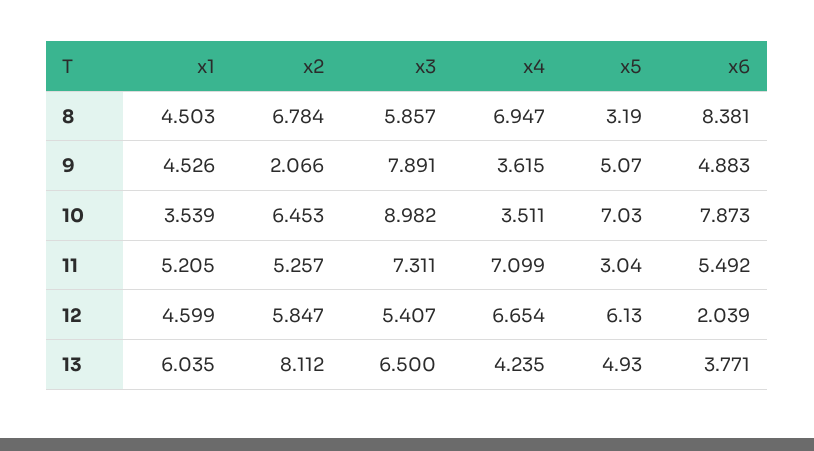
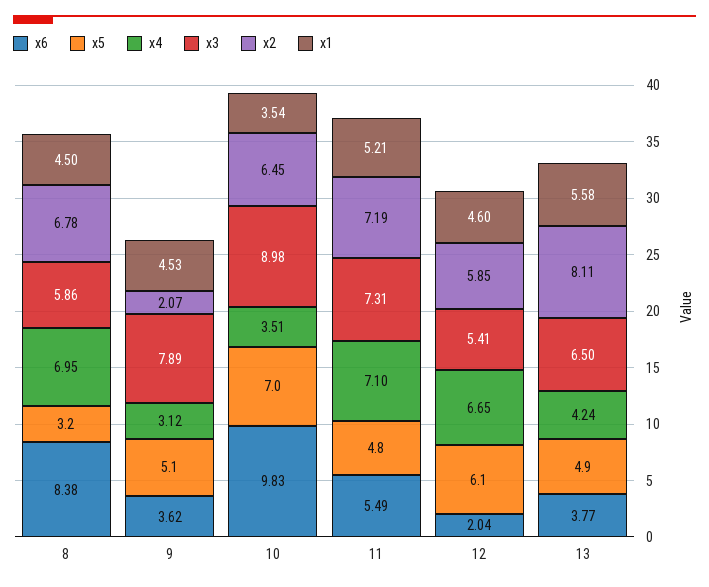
  {
    "x1": {
      "8": 4.503,
      "9": 4.526,
      "10": 3.539,
      "11": 5.205,
      "12": 4.599,
-     "13": 6.035
+     "13": 5.58
    },
    "x2": {
      "8": 6.784,
      "9": 2.066,
      "10": 6.453,
-     "11": 5.257,
+     "11": 7.19,
      "12": 5.847,
      "13": 8.112
    },
    "x3": {
      "8": 5.857,
      "9": 7.891,
      "10": 8.982,
      "11": 7.311,
      "12": 5.407,
      "13": 6.5
    },
    "x4": {
      "8": 6.947,
-     "9": 3.615,
+     "9": 3.12,
      "10": 3.511,
      "11": 7.099,
      "12": 6.654,
      "13": 4.235
    },
    "x5": {
      "8": 3.19,
      "9": 5.07,
      "10": 7.03,
-     "11": 3.04,
+     "11": 4.8,
      "12": 6.13,
      "13": 4.93
    },
    "x6": {
      "8": 8.381,
-     "9": 4.883,
+     "9": 3.62,
-     "10": 7.873,
+     "10": 9.83,
      "11": 5.492,
      "12": 2.039,
      "13": 3.771
    }
  }

